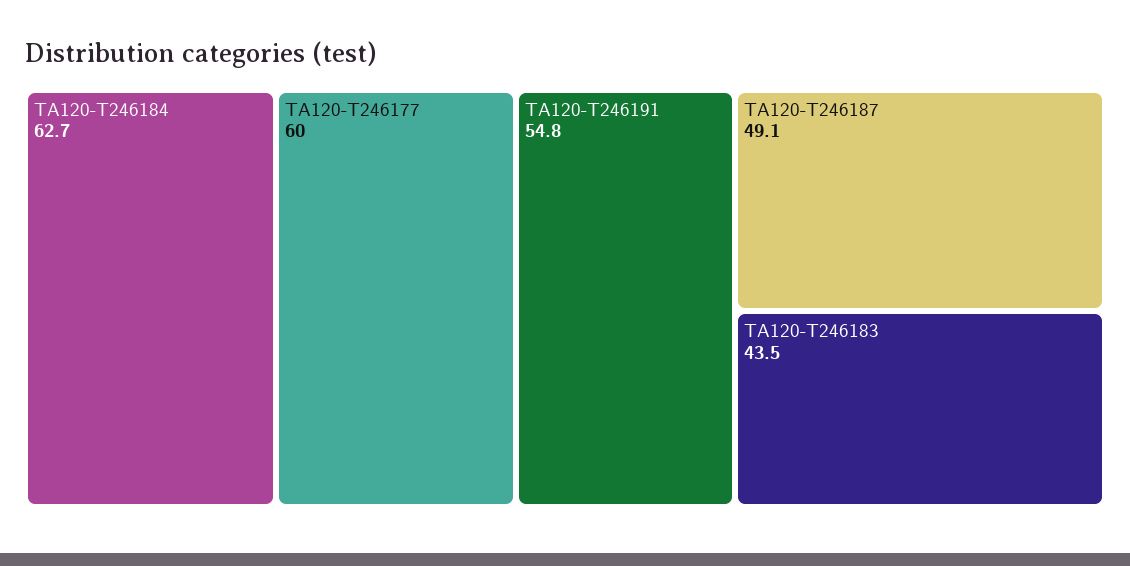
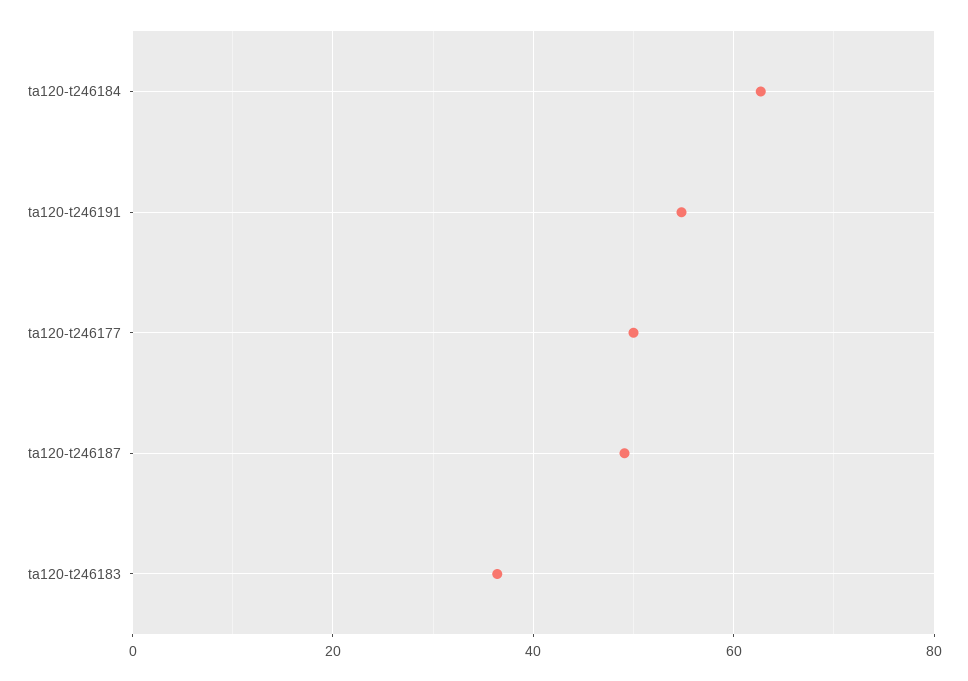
  {
    "TA120-T246184": 62.7,
-   "TA120-T246177": 60,
+   "TA120-T246177": 50,
    "TA120-T246191": 54.8,
    "TA120-T246187": 49.1,
-   "TA120-T246183": 43.5
+   "TA120-T246183": 36
  }

